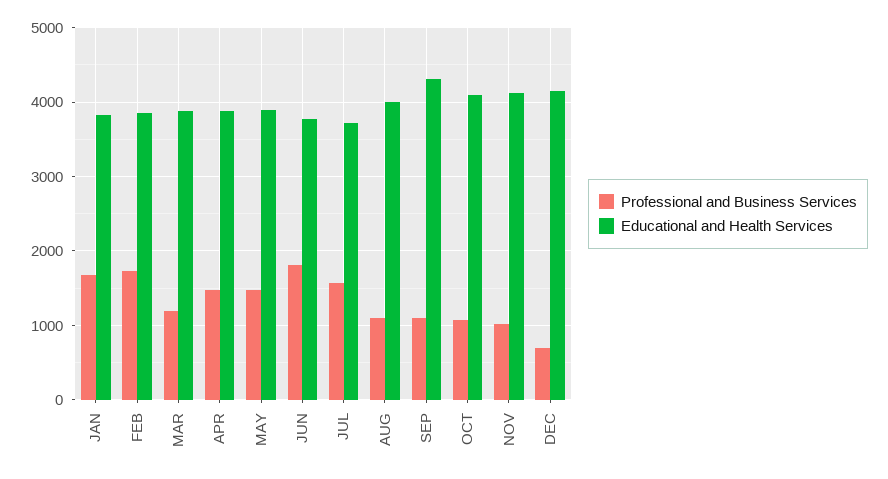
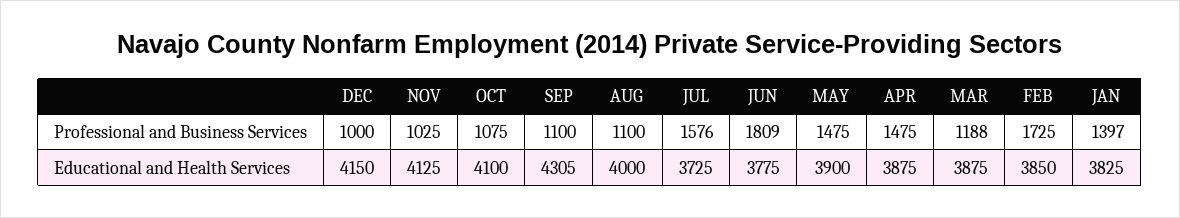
  {
    "Professional and Business Services": {
-     "JAN": 1700,
+     "JAN": 1397,
      "FEB": 1725,
      "MAR": 1188,
      "APR": 1475,
      "MAY": 1475,
      "JUN": 1809,
      "JUL": 1576,
      "AUG": 1100,
      "SEP": 1100,
      "OCT": 1075,
      "NOV": 1025,
-     "DEC": 700
+     "DEC": 1000
    },
    "Educational and Health Services": {
      "JAN": 3825,
      "FEB": 3850,
      "MAR": 3875,
      "APR": 3875,
      "MAY": 3900,
      "JUN": 3775,
      "JUL": 3725,
      "AUG": 4000,
      "SEP": 4305,
      "OCT": 4100,
      "NOV": 4125,
      "DEC": 4150
    }
  }

